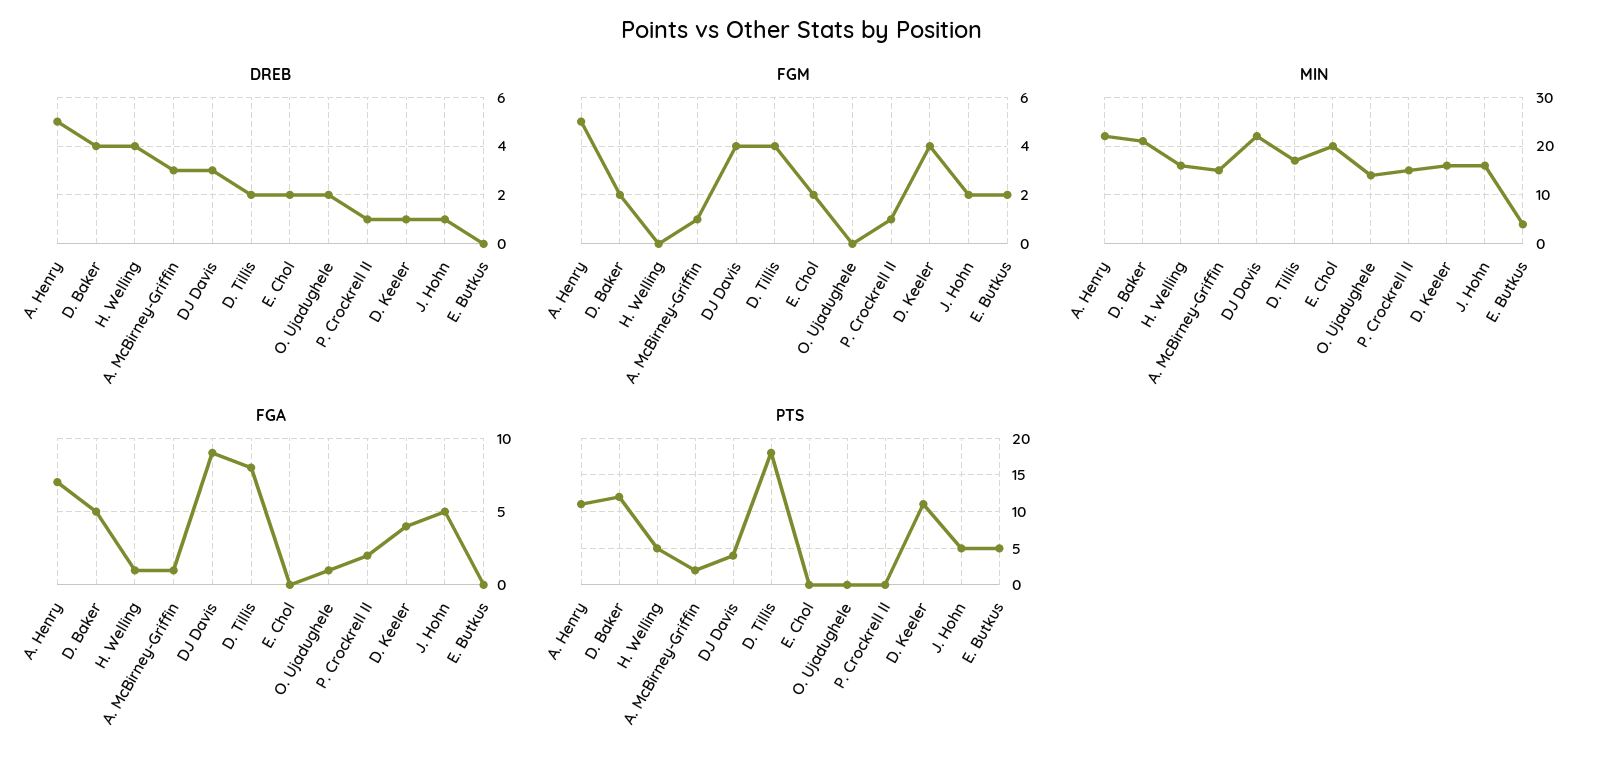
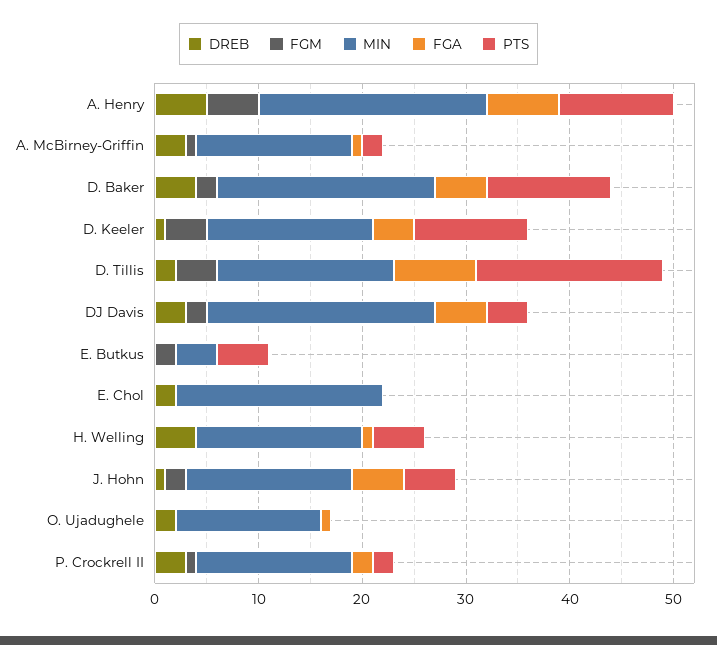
  {
    "DREB": {
      "A. Henry": 5,
      "D. Baker": 4,
      "H. Welling": 4,
      "A. McBirney-Griffin": 3,
      "DJ Davis": 3,
      "D. Tillis": 2,
      "E. Chol": 2,
      "O. Ujadughele": 2,
-     "P. Crockrell II": 1,
+     "P. Crockrell II": 3,
      "D. Keeler": 1,
      "J. Hohn": 1,
      "E. Butkus": 0
    },
    "FGM": {
      "A. Henry": 5,
      "D. Baker": 2,
      "H. Welling": 0,
      "A. McBirney-Griffin": 1,
-     "DJ Davis": 4,
+     "DJ Davis": 2,
      "D. Tillis": 4,
-     "E. Chol": 2,
+     "E. Chol": 0,
      "O. Ujadughele": 0,
      "P. Crockrell II": 1,
      "D. Keeler": 4,
      "J. Hohn": 2,
      "E. Butkus": 2
    },
    "MIN": {
      "A. Henry": 22,
      "D. Baker": 21,
      "H. Welling": 16,
      "A. McBirney-Griffin": 15,
      "DJ Davis": 22,
      "D. Tillis": 17,
      "E. Chol": 20,
      "O. Ujadughele": 14,
      "P. Crockrell II": 15,
      "D. Keeler": 16,
      "J. Hohn": 16,
      "E. Butkus": 4
    },
    "FGA": {
      "A. Henry": 7,
      "D. Baker": 5,
      "H. Welling": 1,
      "A. McBirney-Griffin": 1,
-     "DJ Davis": 9,
+     "DJ Davis": 5,
      "D. Tillis": 8,
      "E. Chol": 0,
      "O. Ujadughele": 1,
      "P. Crockrell II": 2,
      "D. Keeler": 4,
      "J. Hohn": 5,
      "E. Butkus": 0
    },
    "PTS": {
      "A. Henry": 11,
      "D. Baker": 12,
      "H. Welling": 5,
      "A. McBirney-Griffin": 2,
      "DJ Davis": 4,
      "D. Tillis": 18,
      "E. Chol": 0,
      "O. Ujadughele": 0,
-     "P. Crockrell II": 0,
+     "P. Crockrell II": 2,
      "D. Keeler": 11,
      "J. Hohn": 5,
      "E. Butkus": 5
    }
  }

